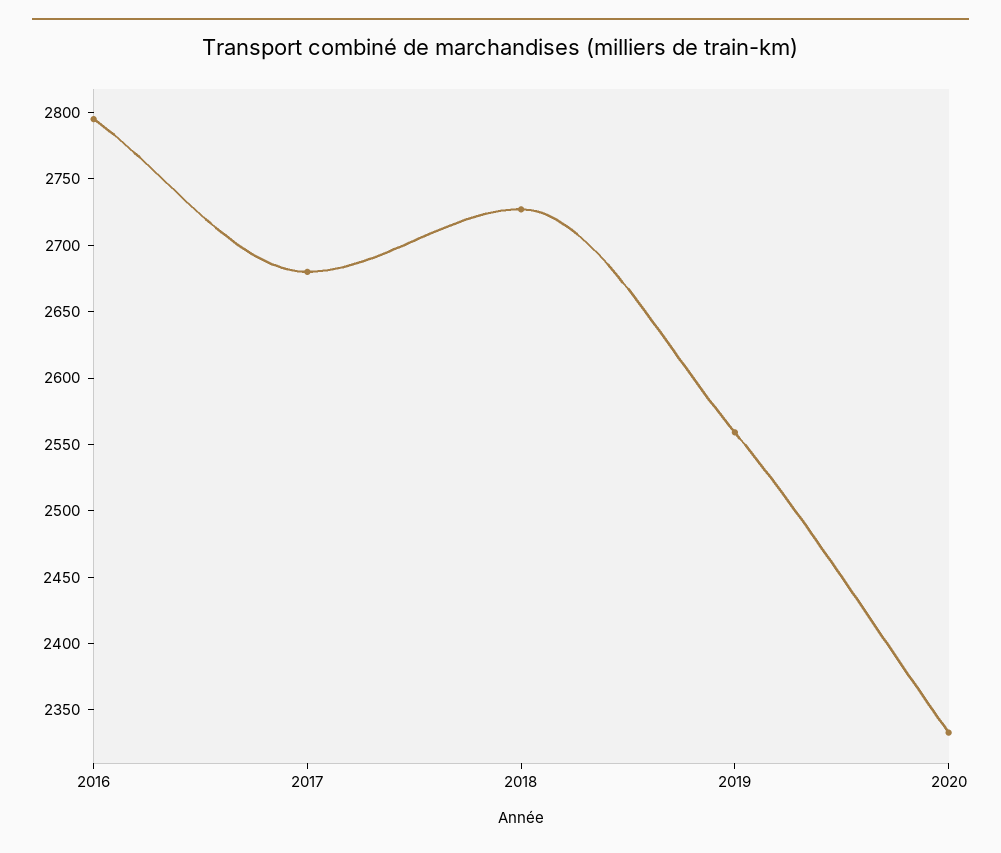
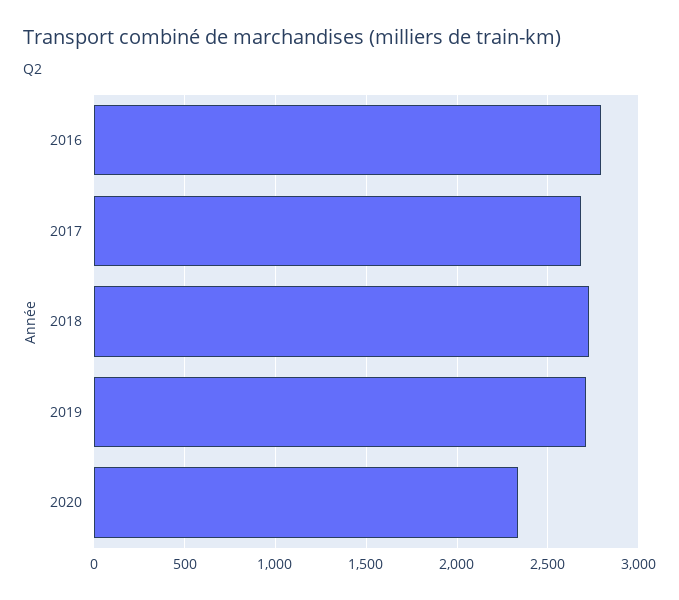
  {
    "2016": 2800,
    "2017": 2680,
    "2018": 2730,
-   "2019": 2560,
+   "2019": 2700,
    "2020": 2330
  }

